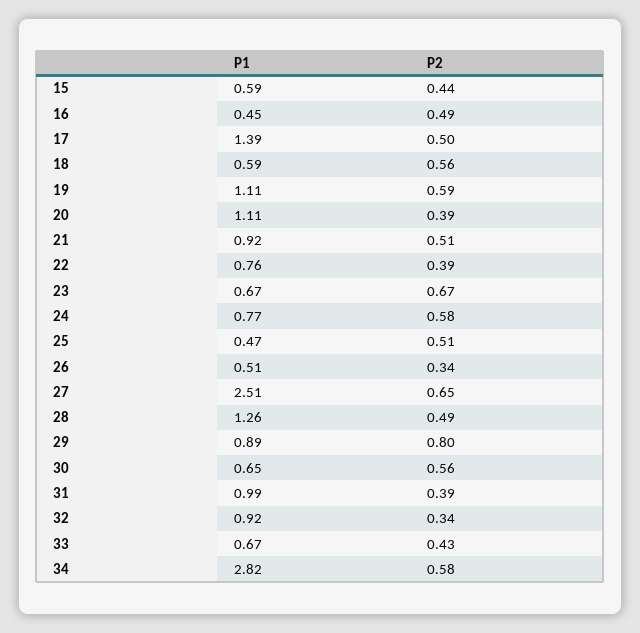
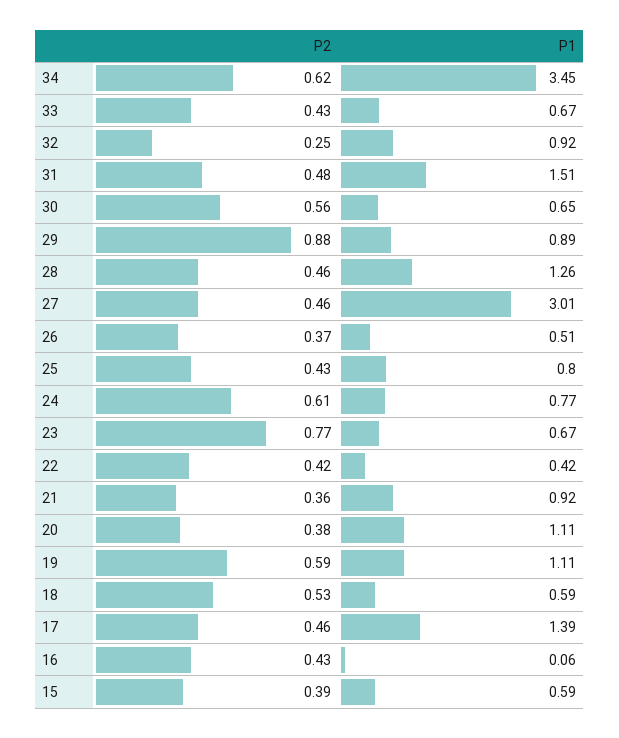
  {
    "P1": {
      "15": 0.59,
-     "16": 0.45,
+     "16": 0.06,
      "17": 1.39,
      "18": 0.59,
      "19": 1.11,
      "20": 1.11,
      "21": 0.92,
-     "22": 0.76,
+     "22": 0.42,
      "23": 0.67,
      "24": 0.77,
-     "25": 0.47,
+     "25": 0.8,
      "26": 0.51,
-     "27": 2.51,
+     "27": 3.01,
      "28": 1.26,
      "29": 0.89,
      "30": 0.65,
-     "31": 0.99,
+     "31": 1.51,
      "32": 0.92,
      "33": 0.67,
-     "34": 2.82
+     "34": 3.45
    },
    "P2": {
-     "15": 0.44,
+     "15": 0.39,
-     "16": 0.49,
+     "16": 0.43,
-     "17": 0.5,
+     "17": 0.46,
-     "18": 0.56,
+     "18": 0.53,
      "19": 0.59,
-     "20": 0.39,
+     "20": 0.38,
-     "21": 0.51,
+     "21": 0.36,
-     "22": 0.39,
+     "22": 0.42,
-     "23": 0.67,
+     "23": 0.77,
-     "24": 0.58,
+     "24": 0.61,
-     "25": 0.51,
+     "25": 0.43,
-     "26": 0.34,
+     "26": 0.37,
-     "27": 0.65,
+     "27": 0.46,
-     "28": 0.49,
+     "28": 0.46,
-     "29": 0.8,
+     "29": 0.88,
      "30": 0.56,
-     "31": 0.39,
+     "31": 0.48,
-     "32": 0.34,
+     "32": 0.25,
      "33": 0.43,
-     "34": 0.58
+     "34": 0.62
    }
  }

